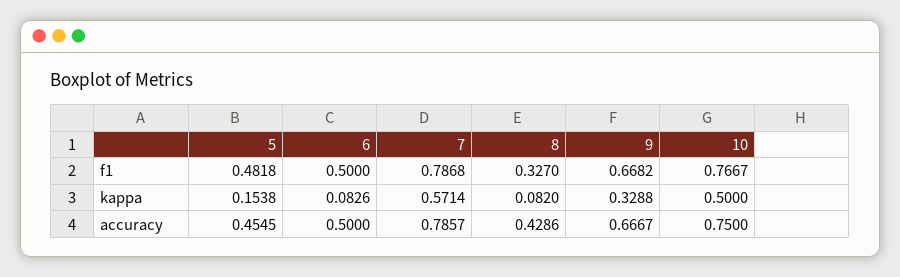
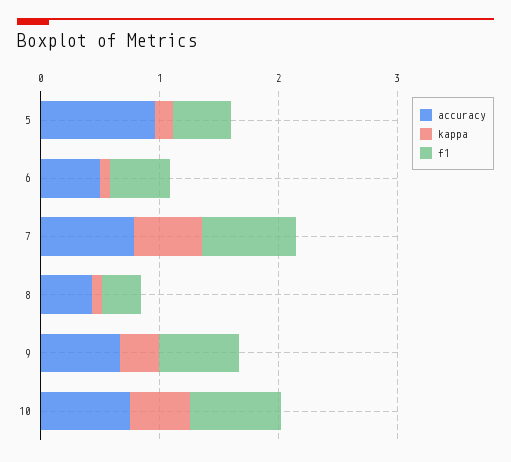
  {
    "f1": {
      "5": 0.4818,
      "6": 0.5,
      "7": 0.7868,
      "8": 0.327,
      "9": 0.6682,
      "10": 0.7667
    },
    "kappa": {
      "5": 0.1538,
      "6": 0.0826,
      "7": 0.5714,
      "8": 0.082,
      "9": 0.3288,
      "10": 0.5
    },
    "accuracy": {
-     "5": 0.4545,
+     "5": 1,
      "6": 0.5,
      "7": 0.7857,
      "8": 0.4286,
      "9": 0.6667,
      "10": 0.75
    }
  }

